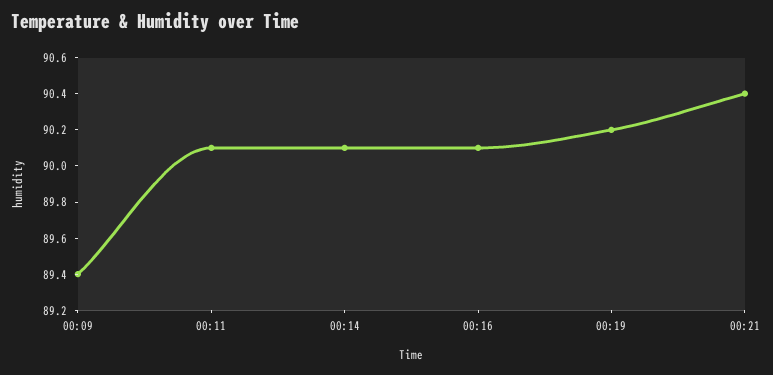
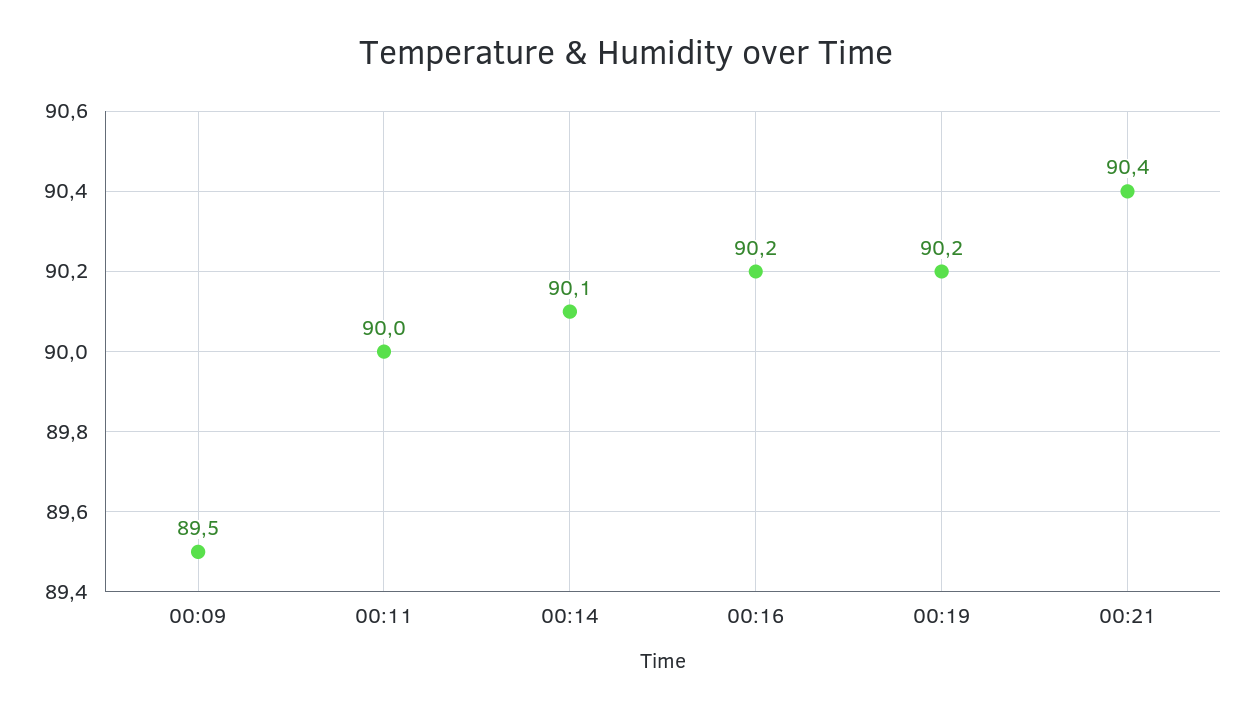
  {
-   "00:09": 89.4,
+   "00:09": 89.5,
-   "00:11": 90.1,
+   "00:11": 90,
    "00:14": 90.1,
-   "00:16": 90.1,
+   "00:16": 90.2,
    "00:19": 90.2,
    "00:21": 90.4
  }

